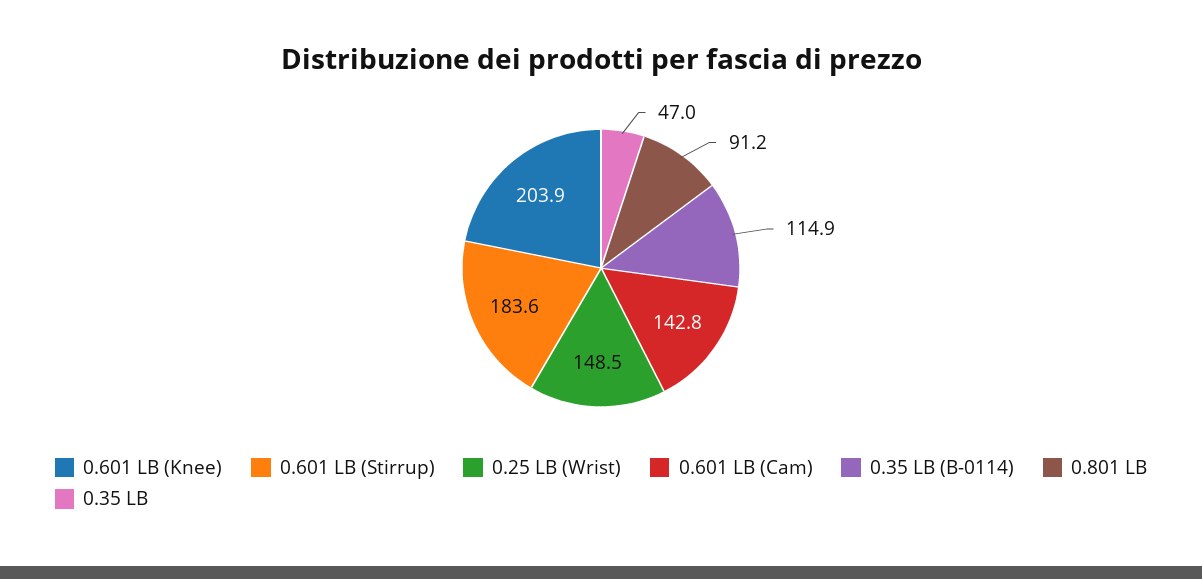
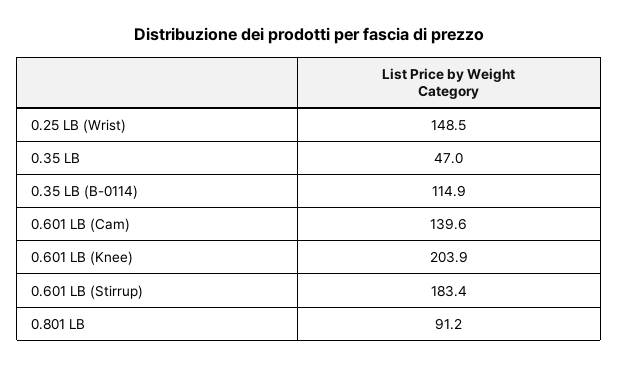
  {
    "0.601 LB (Knee)": 203.9,
-   "0.601 LB (Stirrup)": 183.6,
+   "0.601 LB (Stirrup)": 183.4,
    "0.25 LB (Wrist)": 148.5,
-   "0.601 LB (Cam)": 142.8,
+   "0.601 LB (Cam)": 139.6,
    "0.35 LB (B-0114)": 114.9,
    "0.801 LB": 91.2,
    "0.35 LB": 47
  }

